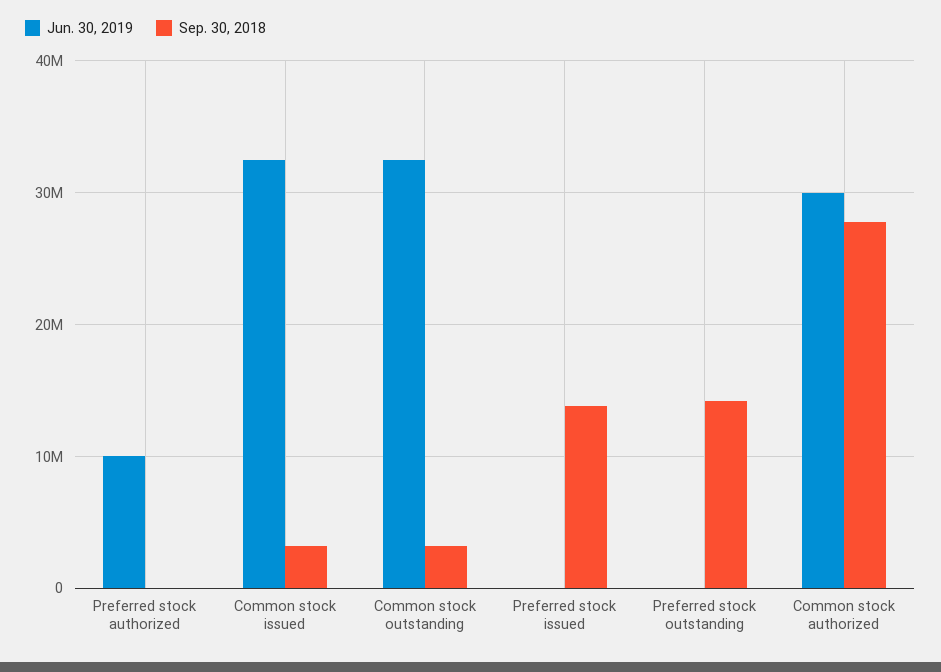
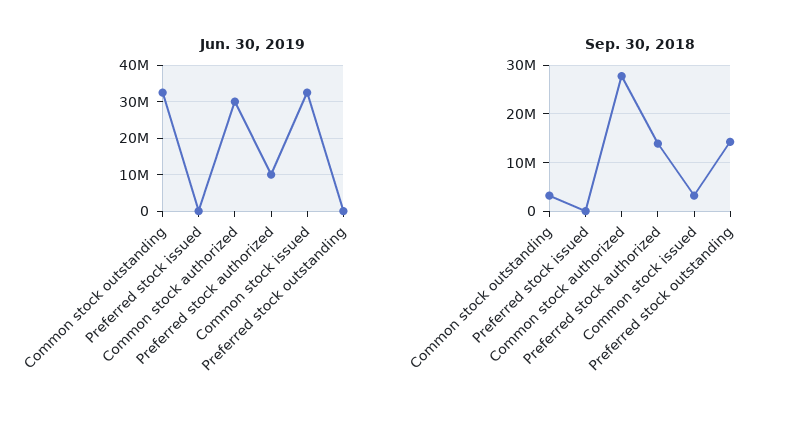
  {
    "Jun. 30, 2019": {
      "Preferred stock authorized": 10000000,
      "Common stock issued": 32000000,
      "Common stock outstanding": 32000000,
      "Preferred stock issued": 0,
      "Preferred stock outstanding": 0,
      "Common stock authorized": 30000000
    },
    "Sep. 30, 2018": {
-     "Preferred stock authorized": 0,
+     "Preferred stock authorized": 14000000,
      "Common stock issued": 3000000,
      "Common stock outstanding": 3000000,
-     "Preferred stock issued": 14000000,
+     "Preferred stock issued": 0,
      "Preferred stock outstanding": 14000000,
      "Common stock authorized": 28000000
    }
  }

